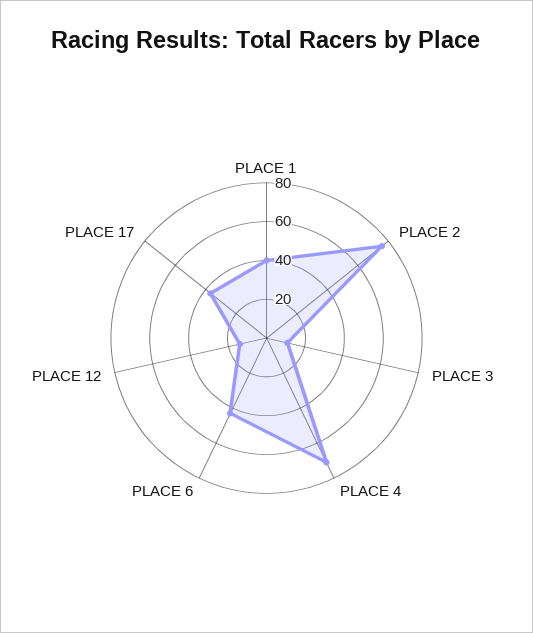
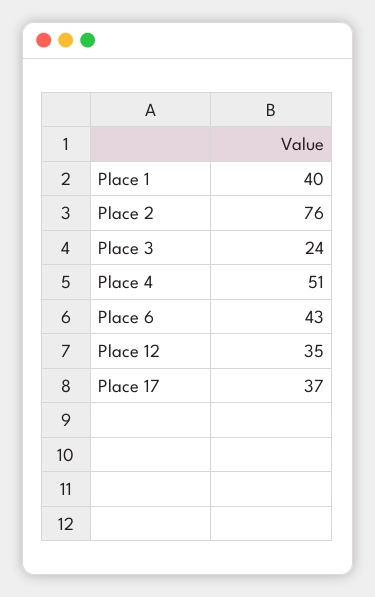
  {
    "PLACE 1": 40,
    "PLACE 2": 76,
-   "PLACE 3": 10,
+   "PLACE 3": 24,
-   "PLACE 4": 70,
+   "PLACE 4": 51,
    "PLACE 6": 43,
-   "PLACE 12": 15,
+   "PLACE 12": 35,
    "PLACE 17": 37
  }

